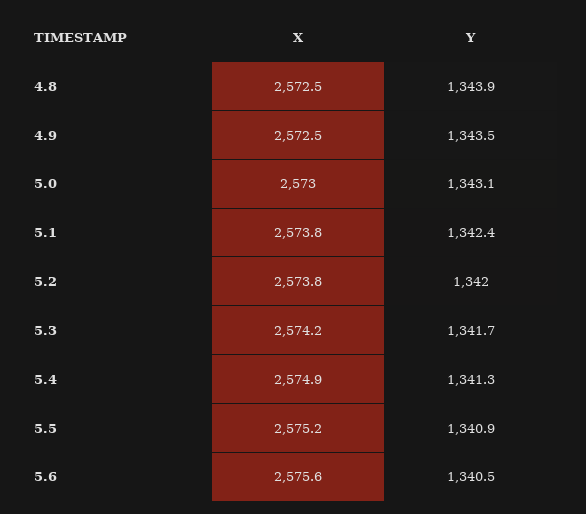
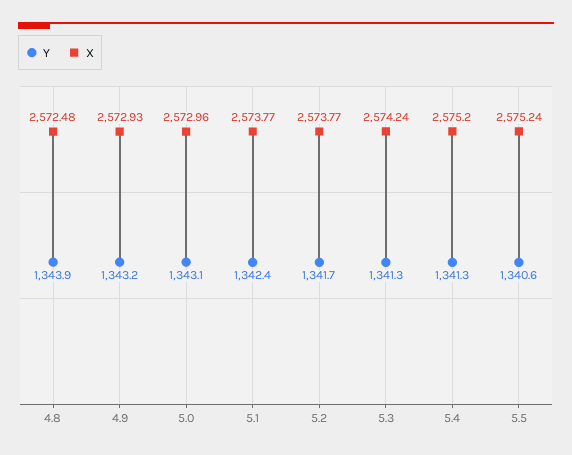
  {
    "X": {
      "4.8": 2572.48,
-     "4.9": 2572.5,
+     "4.9": 2572.93,
      "5.0": 2572.96,
      "5.1": 2573.77,
      "5.2": 2573.77,
      "5.3": 2574.24,
-     "5.4": 2574.9,
+     "5.4": 2575.2,
-     "5.5": 2575.24,
+     "5.5": 2575.24
-     "5.6": 2575.6
    },
    "Y": {
      "4.8": 1343.9,
-     "4.9": 1343.5,
+     "4.9": 1343.2,
      "5.0": 1343.1,
      "5.1": 1342.4,
-     "5.2": 1342,
+     "5.2": 1341.7,
-     "5.3": 1341.7,
+     "5.3": 1341.3,
      "5.4": 1341.3,
-     "5.5": 1340.9,
+     "5.5": 1340.6
-     "5.6": 1340.5
    }
  }

